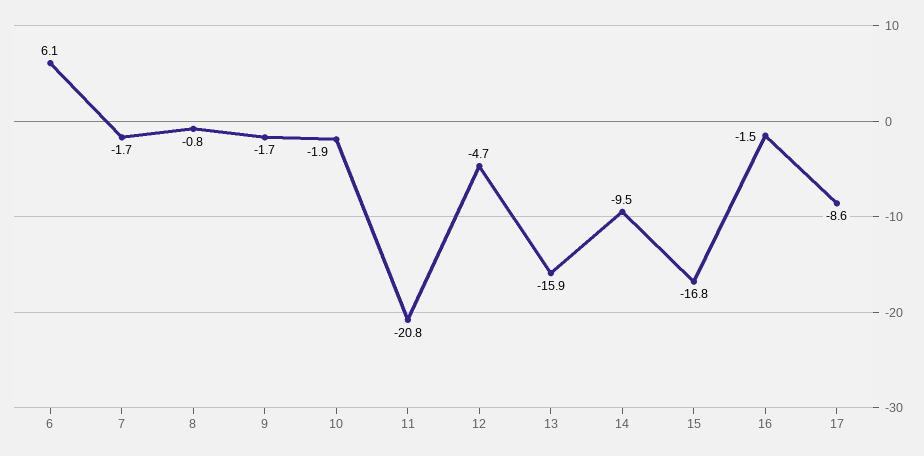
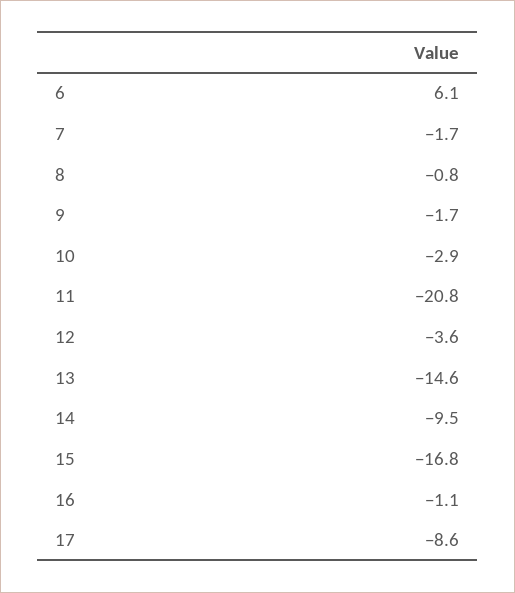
  {
    "6": 6.1,
    "7": -1.7,
    "8": -0.8,
    "9": -1.7,
-   "10": -1.9,
+   "10": -2.9,
    "11": -20.8,
-   "12": -4.7,
+   "12": -3.6,
-   "13": -15.9,
+   "13": -14.6,
    "14": -9.5,
    "15": -16.8,
-   "16": -1.5,
+   "16": -1.1,
    "17": -8.6
  }

